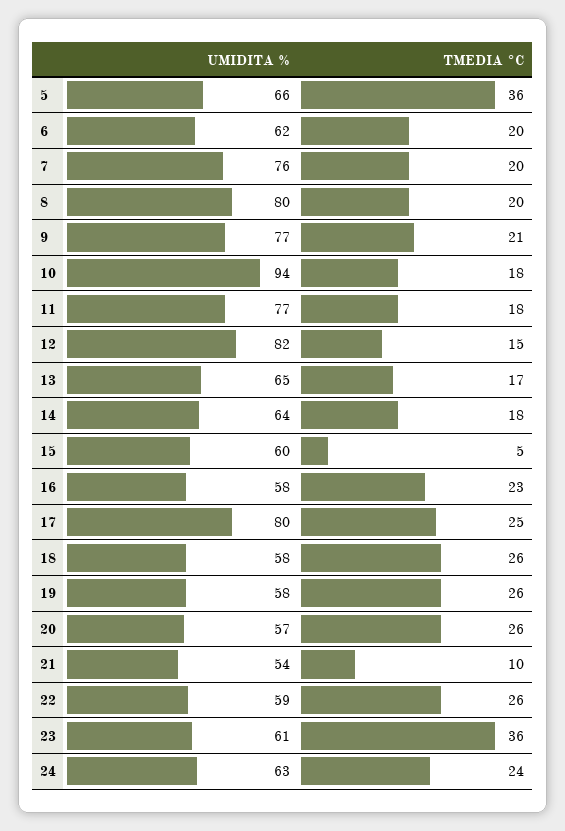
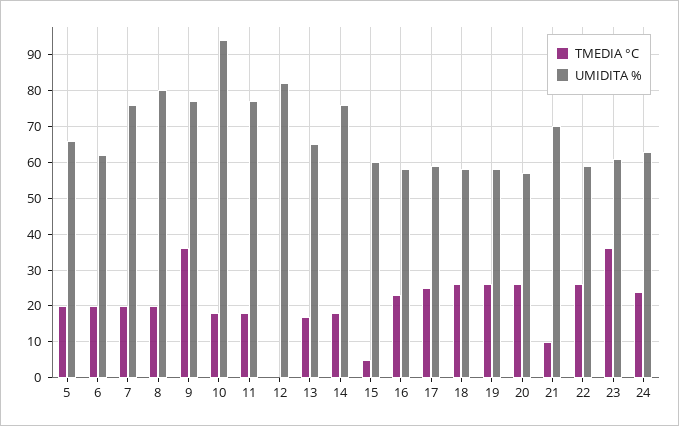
  {
    "UMIDITA %": {
      "5": 66,
      "6": 62,
      "7": 76,
      "8": 80,
      "9": 77,
      "10": 94,
      "11": 77,
      "12": 82,
      "13": 65,
-     "14": 64,
+     "14": 75,
      "15": 60,
      "16": 58,
-     "17": 80,
+     "17": 60,
      "18": 58,
      "19": 58,
      "20": 57,
-     "21": 54,
+     "21": 70,
      "22": 59,
      "23": 61,
      "24": 63
    },
    "TMEDIA °C": {
-     "5": 36,
+     "5": 20,
      "6": 20,
      "7": 20,
      "8": 20,
-     "9": 21,
+     "9": 35,
      "10": 18,
      "11": 18,
-     "12": 15,
+     "12": 0,
      "13": 17,
      "14": 18,
      "15": 5,
      "16": 23,
      "17": 25,
      "18": 26,
      "19": 26,
      "20": 26,
      "21": 10,
      "22": 26,
      "23": 36,
      "24": 24
    }
  }

